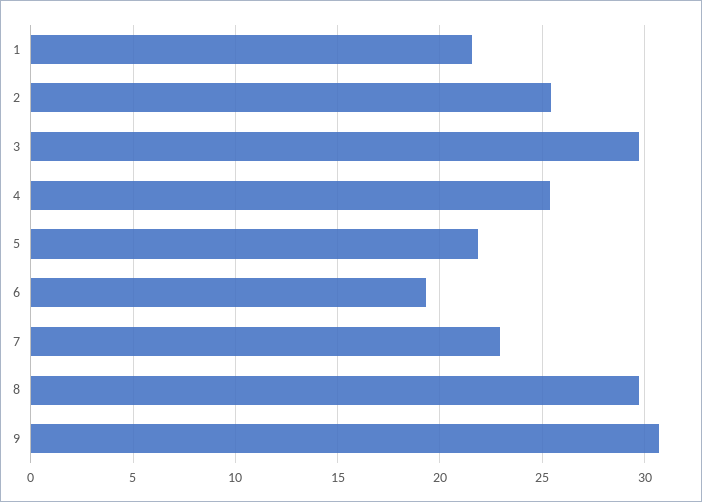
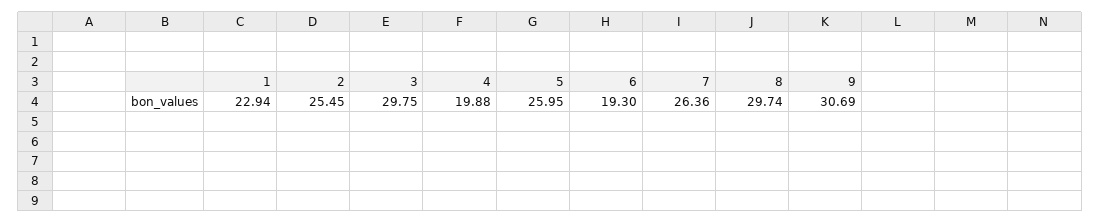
  {
-   "1": 21.5,
+   "1": 22.94,
    "2": 25.45,
    "3": 29.75,
-   "4": 25.5,
+   "4": 19.88,
-   "5": 22,
+   "5": 25.95,
    "6": 19.3,
-   "7": 23,
+   "7": 26.36,
    "8": 29.74,
    "9": 30.69
  }

